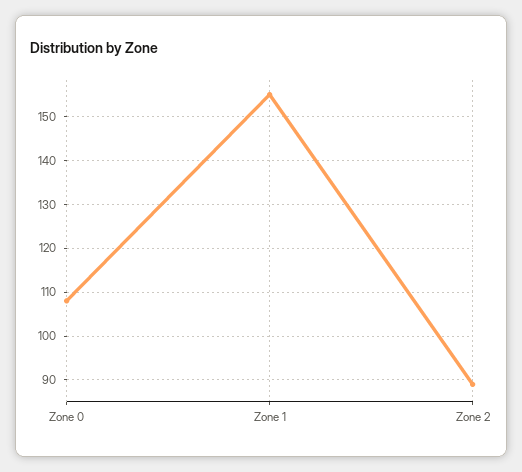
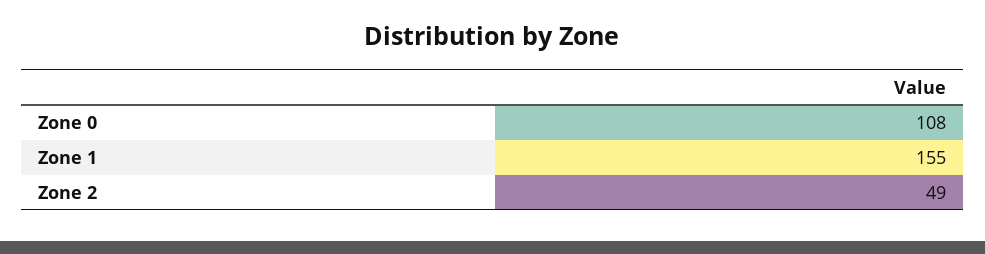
  {
    "Zone 0": 108,
    "Zone 1": 155,
-   "Zone 2": 90
+   "Zone 2": 49
  }

